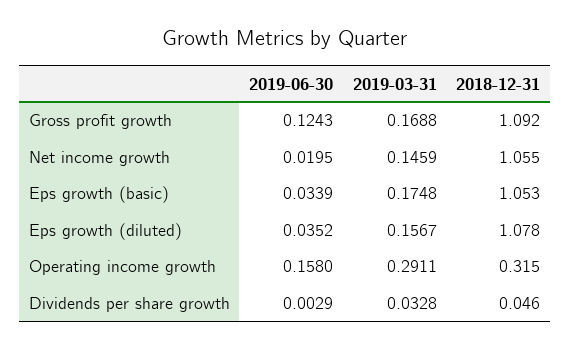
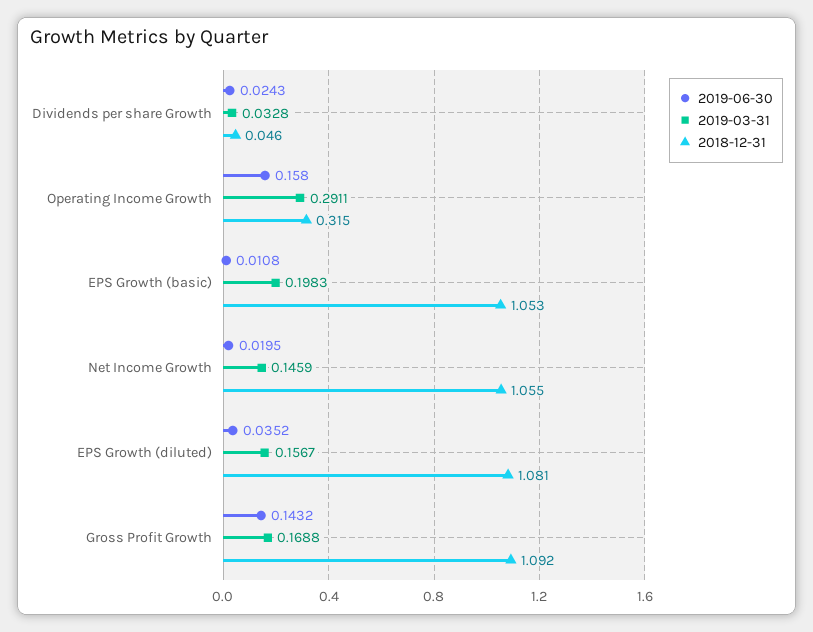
  {
    "2019-06-30": {
-     "Gross profit growth": 0.1243,
+     "Gross profit growth": 0.1432,
      "Net income growth": 0.0195,
-     "Eps growth (basic)": 0.0339,
+     "Eps growth (basic)": 0.0108,
      "Eps growth (diluted)": 0.0352,
      "Operating income growth": 0.158,
-     "Dividends per share growth": 0.0029
+     "Dividends per share growth": 0.0243
    },
    "2019-03-31": {
      "Gross profit growth": 0.1688,
      "Net income growth": 0.1459,
-     "Eps growth (basic)": 0.1748,
+     "Eps growth (basic)": 0.1983,
      "Eps growth (diluted)": 0.1567,
      "Operating income growth": 0.2911,
      "Dividends per share growth": 0.0328
    },
    "2018-12-31": {
      "Gross profit growth": 1.092,
      "Net income growth": 1.055,
      "Eps growth (basic)": 1.053,
-     "Eps growth (diluted)": 1.078,
+     "Eps growth (diluted)": 1.081,
      "Operating income growth": 0.315,
      "Dividends per share growth": 0.046
    }
  }

